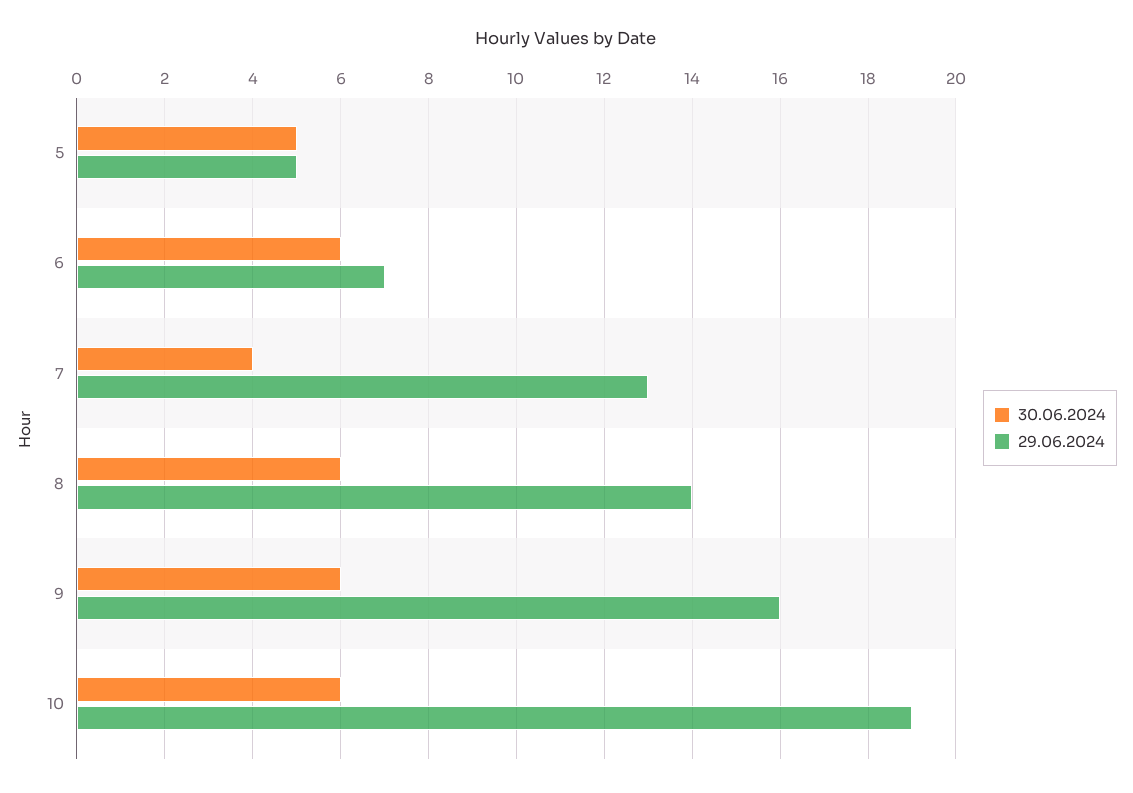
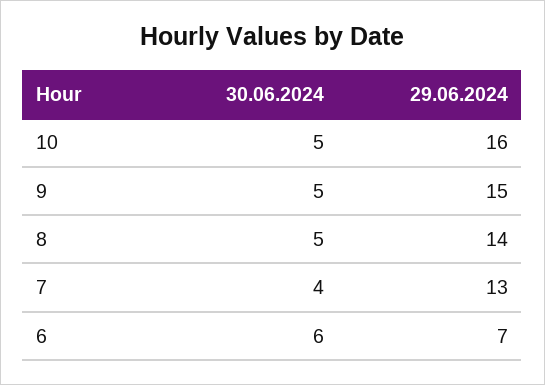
  {
    "30.06.2024": {
-     "5": 5,
      "6": 6,
      "7": 4,
-     "8": 6,
+     "8": 5,
-     "9": 6,
+     "9": 5,
-     "10": 6
+     "10": 5
    },
    "29.06.2024": {
-     "5": 5,
      "6": 7,
      "7": 13,
      "8": 14,
-     "9": 16,
+     "9": 15,
-     "10": 19
+     "10": 16
    }
  }

